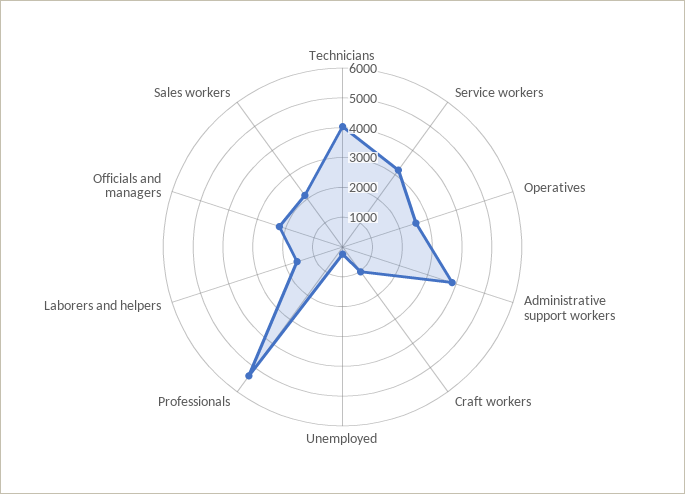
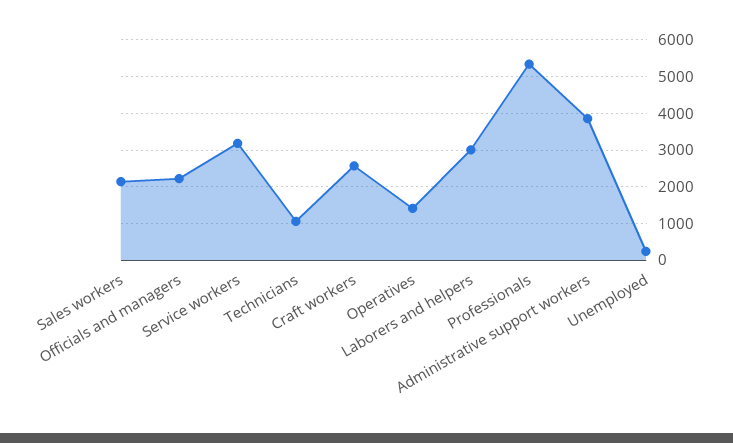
  {
-   "Technicians": 4000,
+   "Technicians": 1000,
    "Service workers": 3200,
-   "Operatives": 2500,
+   "Operatives": 1400,
    "Administrative support workers": 3800,
-   "Craft workers": 1000,
+   "Craft workers": 2600,
    "Unemployed": 200,
    "Professionals": 5400,
-   "Laborers and helpers": 1500,
+   "Laborers and helpers": 3000,
    "Officials and managers": 2200,
    "Sales workers": 2200
  }

